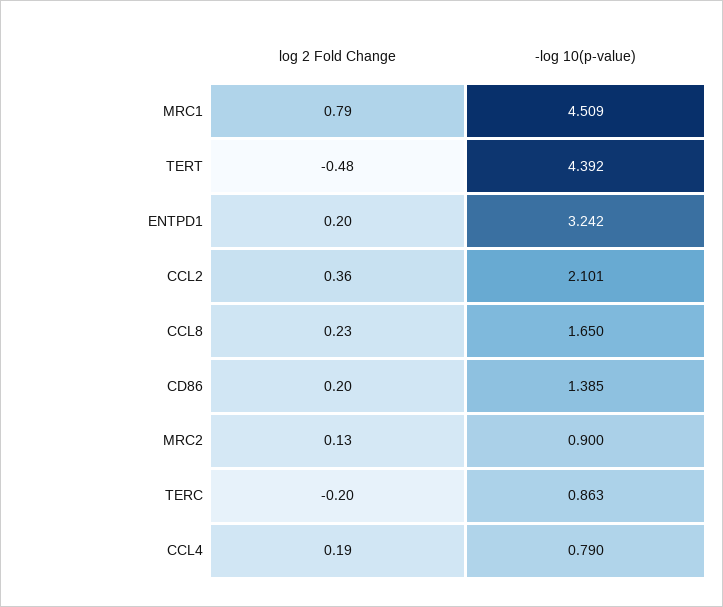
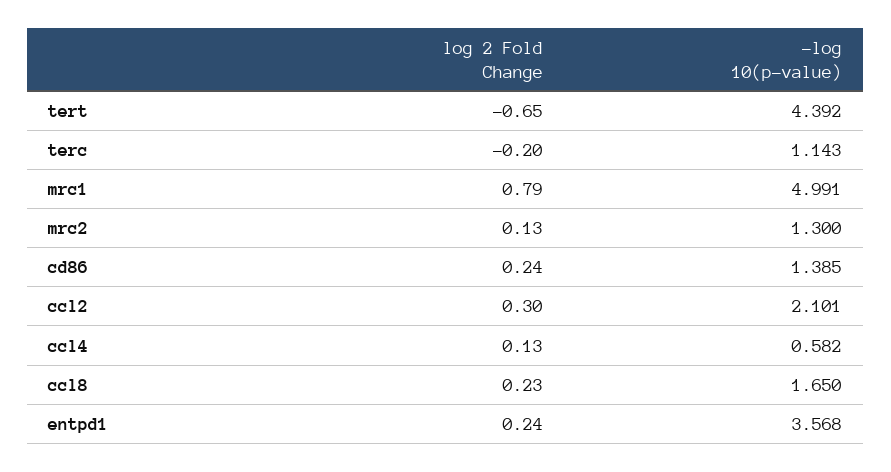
  {
    "log 2 Fold Change": {
      "MRC1": 0.79,
-     "TERT": -0.48,
+     "TERT": -0.65,
-     "ENTPD1": 0.2,
+     "ENTPD1": 0.24,
-     "CCL2": 0.36,
+     "CCL2": 0.3,
      "CCL8": 0.23,
-     "CD86": 0.2,
+     "CD86": 0.24,
      "MRC2": 0.13,
      "TERC": -0.2,
-     "CCL4": 0.19
+     "CCL4": 0.13
    },
    "-log 10(p-value)": {
-     "MRC1": 4.509,
+     "MRC1": 4.991,
      "TERT": 4.392,
-     "ENTPD1": 3.242,
+     "ENTPD1": 3.568,
      "CCL2": 2.101,
      "CCL8": 1.65,
      "CD86": 1.385,
-     "MRC2": 0.9,
+     "MRC2": 1.3,
-     "TERC": 0.863,
+     "TERC": 1.143,
-     "CCL4": 0.79
+     "CCL4": 0.582
    }
  }

